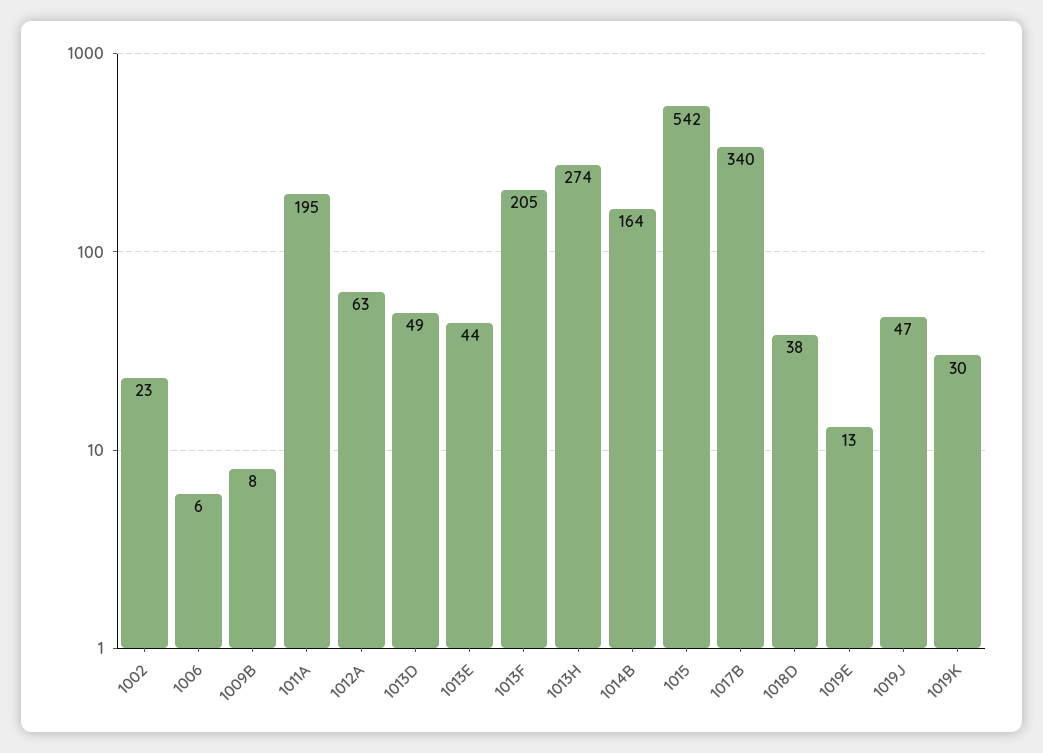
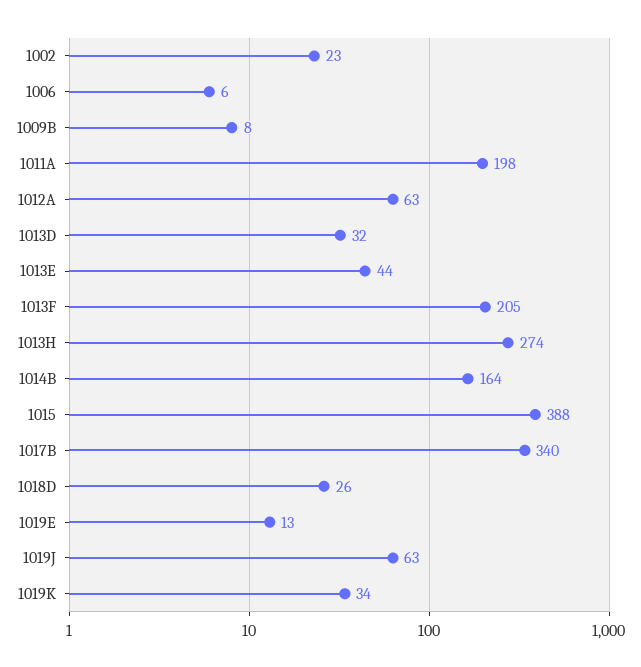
  {
    "1002": 23,
    "1006": 6,
    "1009B": 8,
-   "1011A": 195,
+   "1011A": 198,
    "1012A": 63,
-   "1013D": 49,
+   "1013D": 32,
    "1013E": 44,
    "1013F": 205,
    "1013H": 274,
    "1014B": 164,
-   "1015": 542,
+   "1015": 388,
    "1017B": 340,
-   "1018D": 38,
+   "1018D": 26,
    "1019E": 13,
-   "1019J": 47,
+   "1019J": 63,
-   "1019K": 30
+   "1019K": 34
  }

